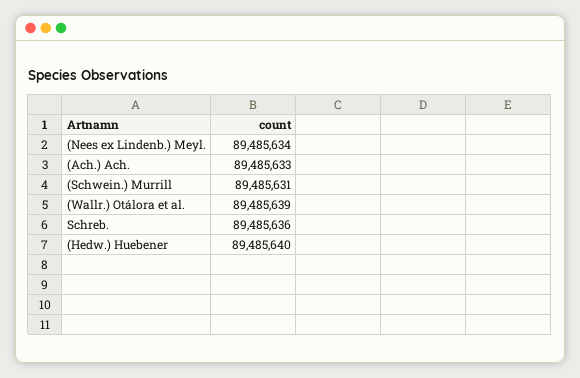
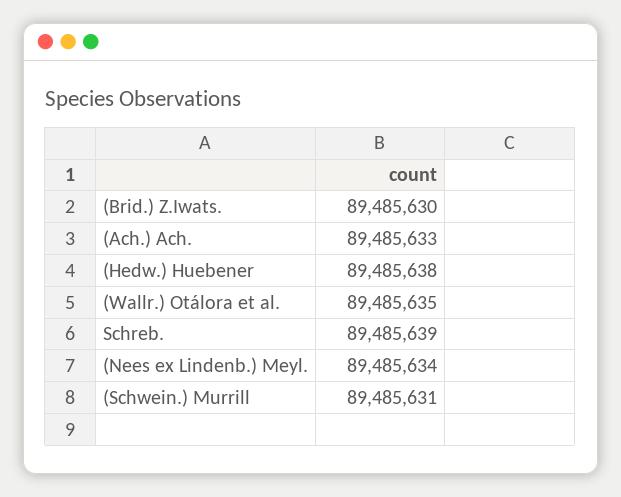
  {
    "(Nees ex Lindenb.) Meyl.": 89485634,
    "(Ach.) Ach.": 89485633,
    "(Schwein.) Murrill": 89485631,
-   "(Wallr.) Otálora et al.": 89485639,
+   "(Wallr.) Otálora et al.": 89485635,
-   "Schreb.": 89485636,
+   "Schreb.": 89485639,
-   "(Hedw.) Huebener": 89485640
+   "(Hedw.) Huebener": 89485638,
+   "(Brid.) Z.Iwats.": 89485630
  }

